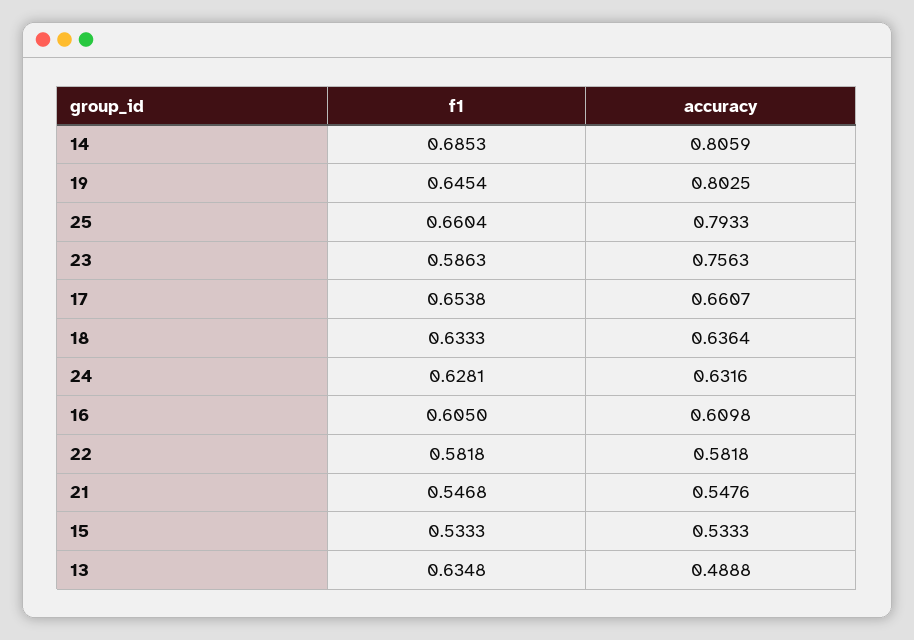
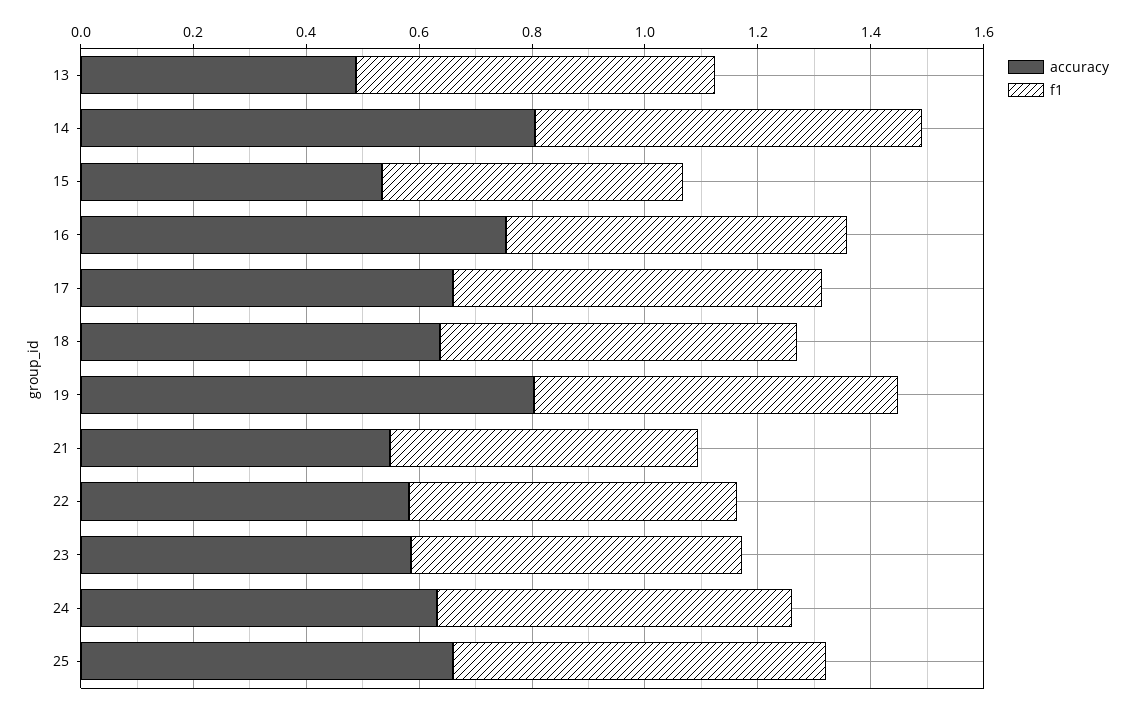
  {
    "f1": {
      "14": 0.6853,
      "19": 0.6454,
      "25": 0.6604,
      "23": 0.5863,
      "17": 0.6538,
      "18": 0.6333,
      "24": 0.6281,
      "16": 0.605,
      "22": 0.5818,
      "21": 0.5468,
      "15": 0.5333,
      "13": 0.6348
    },
    "accuracy": {
      "14": 0.8059,
      "19": 0.8025,
-     "25": 0.7933,
+     "25": 0.65,
-     "23": 0.7563,
+     "23": 0.6,
      "17": 0.6607,
      "18": 0.6364,
      "24": 0.6316,
-     "16": 0.6098,
+     "16": 0.75,
      "22": 0.5818,
      "21": 0.5476,
      "15": 0.5333,
      "13": 0.4888
    }
  }

